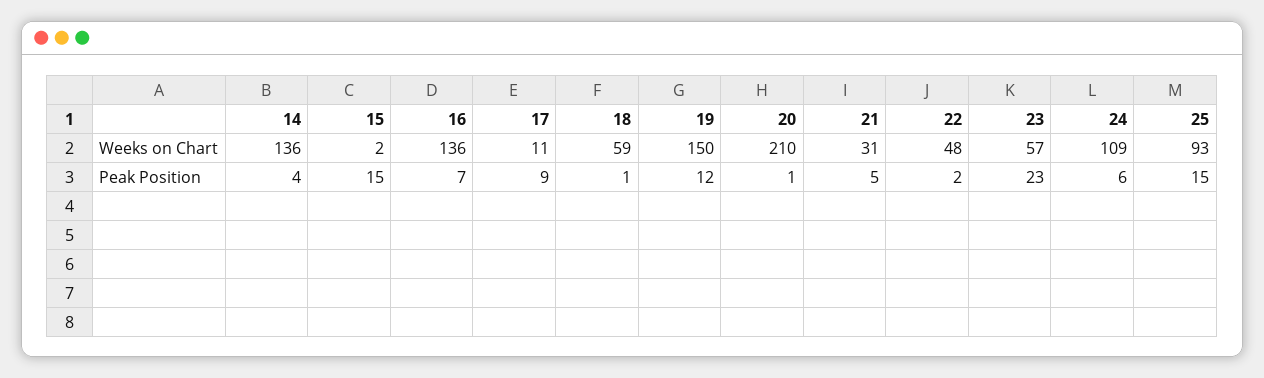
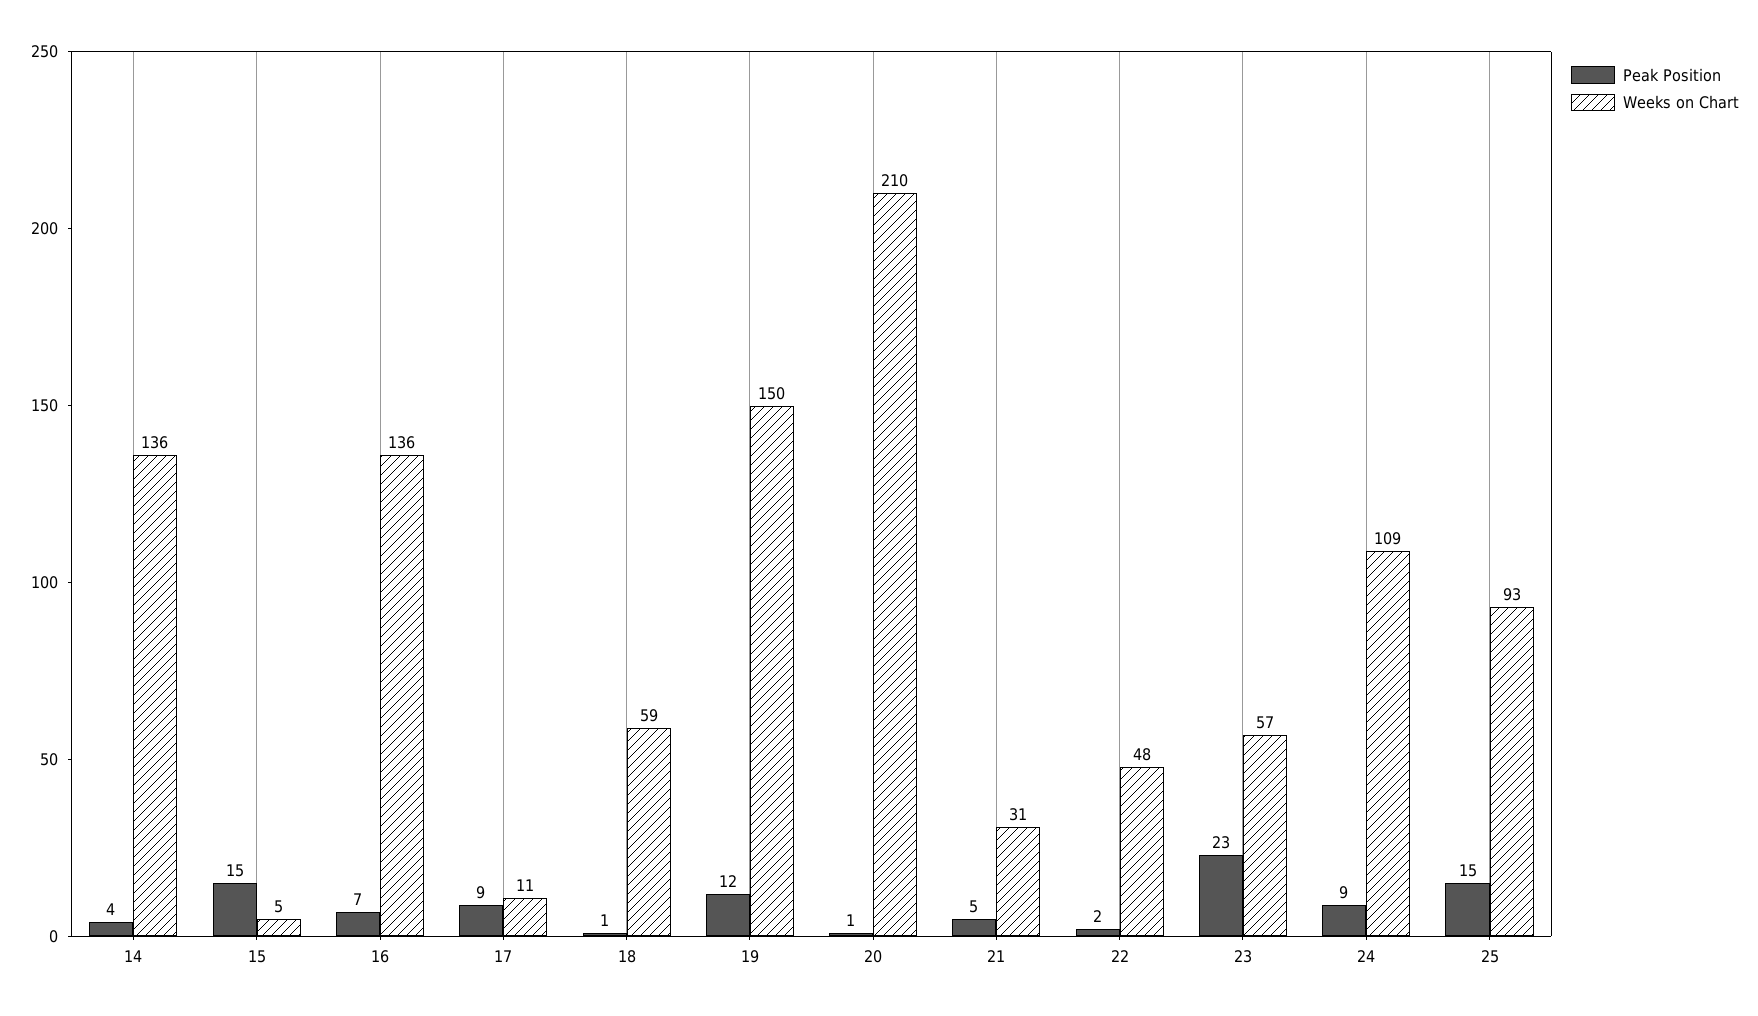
  {
    "Weeks on Chart": {
      "14": 136,
-     "15": 2,
+     "15": 5,
      "16": 136,
      "17": 11,
      "18": 59,
      "19": 150,
      "20": 210,
      "21": 31,
      "22": 48,
      "23": 57,
      "24": 109,
      "25": 93
    },
    "Peak Position": {
      "14": 4,
      "15": 15,
      "16": 7,
      "17": 9,
      "18": 1,
      "19": 12,
      "20": 1,
      "21": 5,
      "22": 2,
      "23": 23,
-     "24": 6,
+     "24": 9,
      "25": 15
    }
  }

